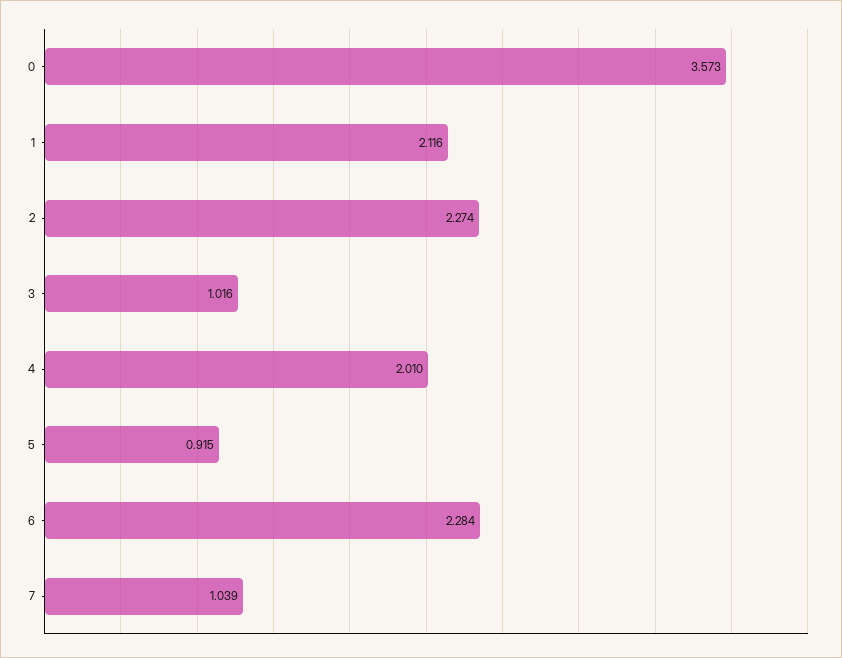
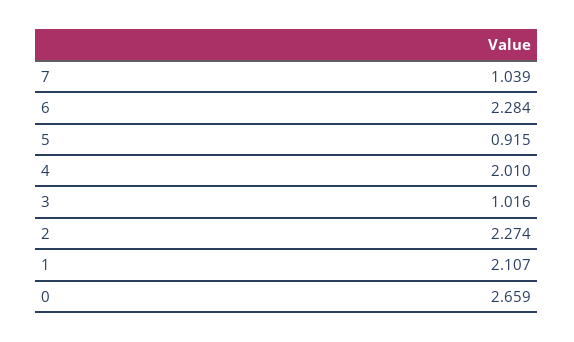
  {
-   "0": 3.573,
+   "0": 2.659,
-   "1": 2.116,
+   "1": 2.107,
    "2": 2.274,
    "3": 1.016,
    "4": 2.01,
    "5": 0.915,
    "6": 2.284,
    "7": 1.039
  }

